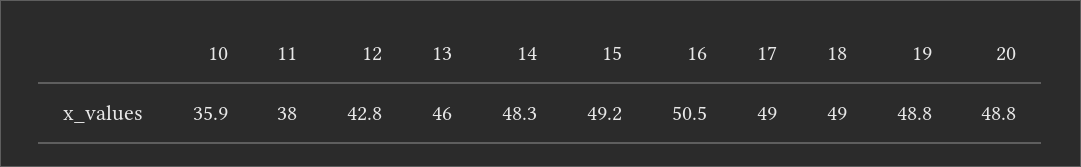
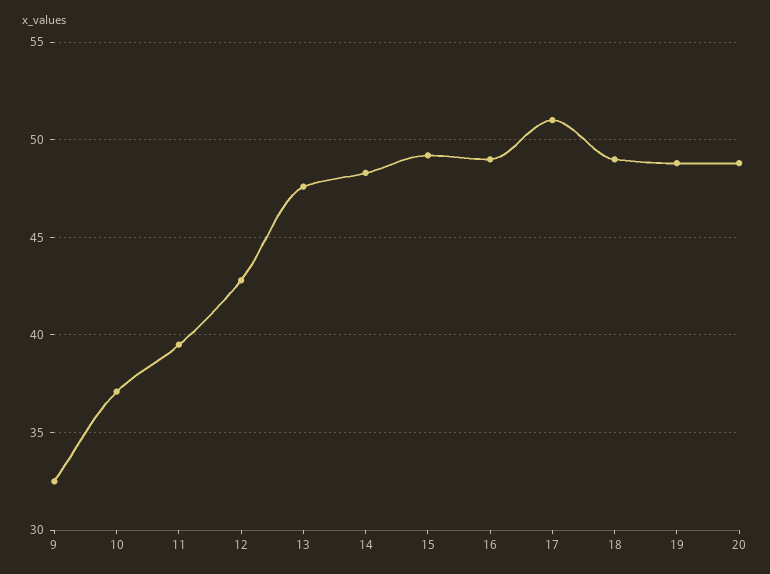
  {
-   "10": 35.9,
+   "10": 37,
-   "11": 38,
+   "11": 39.5,
    "12": 42.8,
-   "13": 46,
+   "13": 47.5,
    "14": 48.3,
    "15": 49.2,
-   "16": 50.5,
+   "16": 49,
-   "17": 49,
+   "17": 51,
    "18": 49,
    "19": 48.8,
-   "20": 48.8
+   "20": 48.8,
+   "9": 32.5
  }

